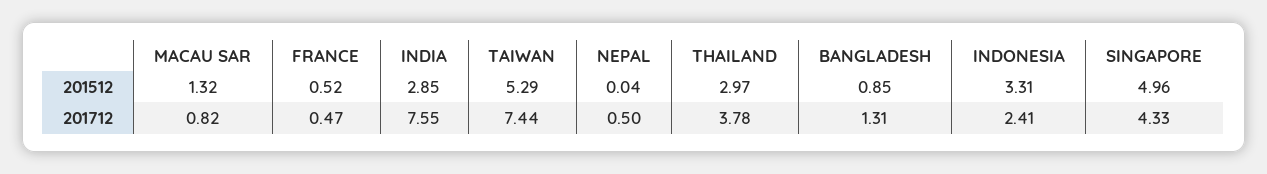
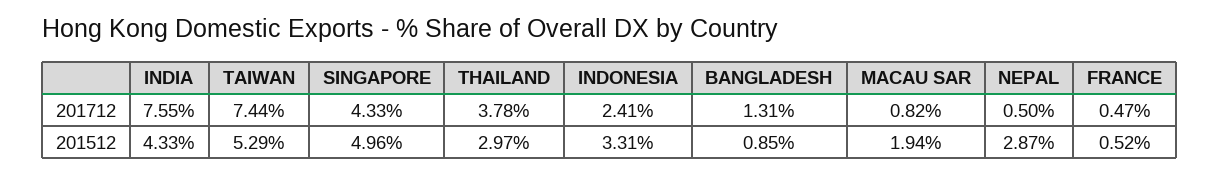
  {
    "MACAU SAR": {
-     "201512": 1.32,
+     "201512": 1.94,
      "201712": 0.82
    },
    "FRANCE": {
      "201512": 0.52,
      "201712": 0.47
    },
    "INDIA": {
-     "201512": 2.85,
+     "201512": 4.33,
      "201712": 7.55
    },
    "TAIWAN": {
      "201512": 5.29,
      "201712": 7.44
    },
    "NEPAL": {
-     "201512": 0.04,
+     "201512": 2.87,
      "201712": 0.5
    },
    "THAILAND": {
      "201512": 2.97,
      "201712": 3.78
    },
    "BANGLADESH": {
      "201512": 0.85,
      "201712": 1.31
    },
    "INDONESIA": {
      "201512": 3.31,
      "201712": 2.41
    },
    "SINGAPORE": {
      "201512": 4.96,
      "201712": 4.33
    }
  }

